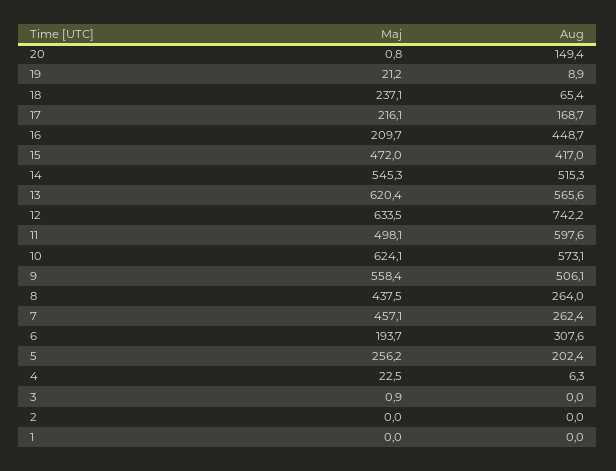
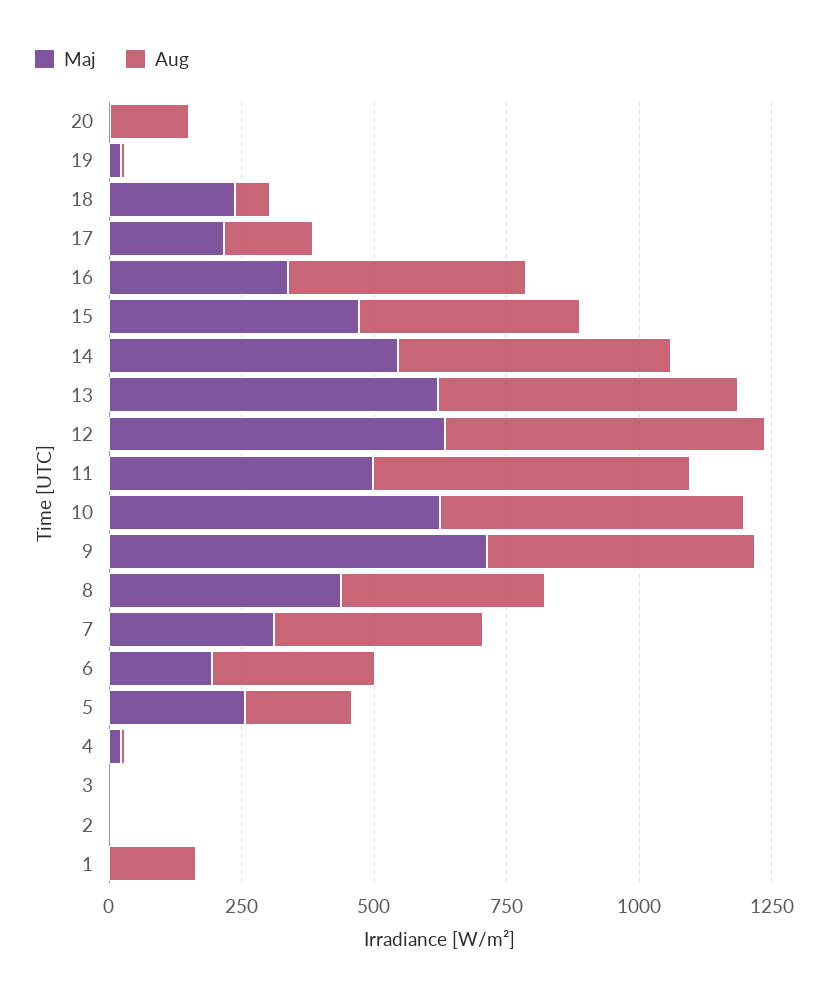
  {
    "Maj": {
      "20": 0.8,
      "19": 21.2,
      "18": 237.1,
      "17": 216.1,
-     "16": 209.7,
+     "16": 350,
      "15": 472,
      "14": 545.3,
      "13": 620.4,
      "12": 633.5,
      "11": 498.1,
      "10": 624.1,
-     "9": 558.4,
+     "9": 700,
      "8": 437.5,
-     "7": 457.1,
+     "7": 300,
      "6": 193.7,
      "5": 256.2,
      "4": 22.5,
      "3": 0.9,
      "2": 0,
      "1": 0
    },
    "Aug": {
      "20": 149.4,
      "19": 8.9,
      "18": 65.4,
      "17": 168.7,
      "16": 448.7,
      "15": 417,
      "14": 515.3,
      "13": 565.6,
-     "12": 742.2,
+     "12": 600,
      "11": 597.6,
      "10": 573.1,
      "9": 506.1,
-     "8": 264,
+     "8": 400,
-     "7": 262.4,
+     "7": 400,
      "6": 307.6,
      "5": 202.4,
      "4": 6.3,
      "3": 0,
      "2": 0,
-     "1": 0
+     "1": 150
    }
  }

